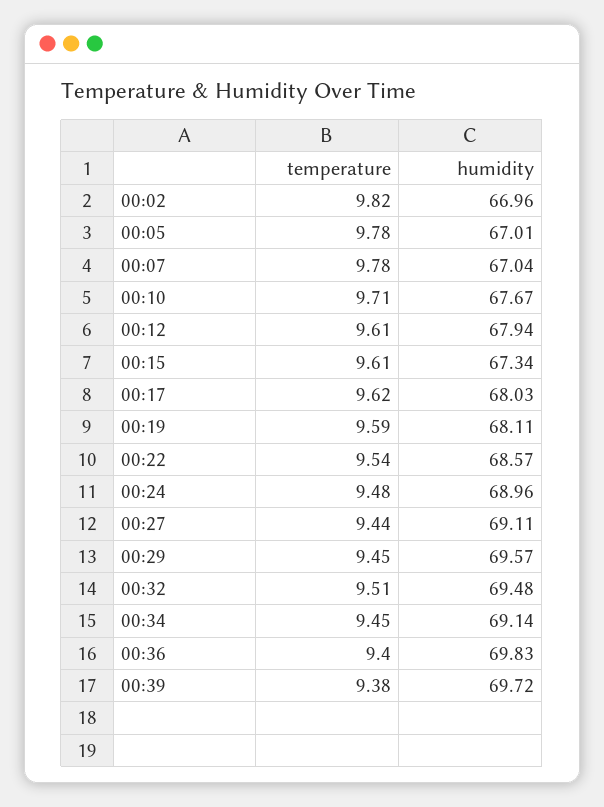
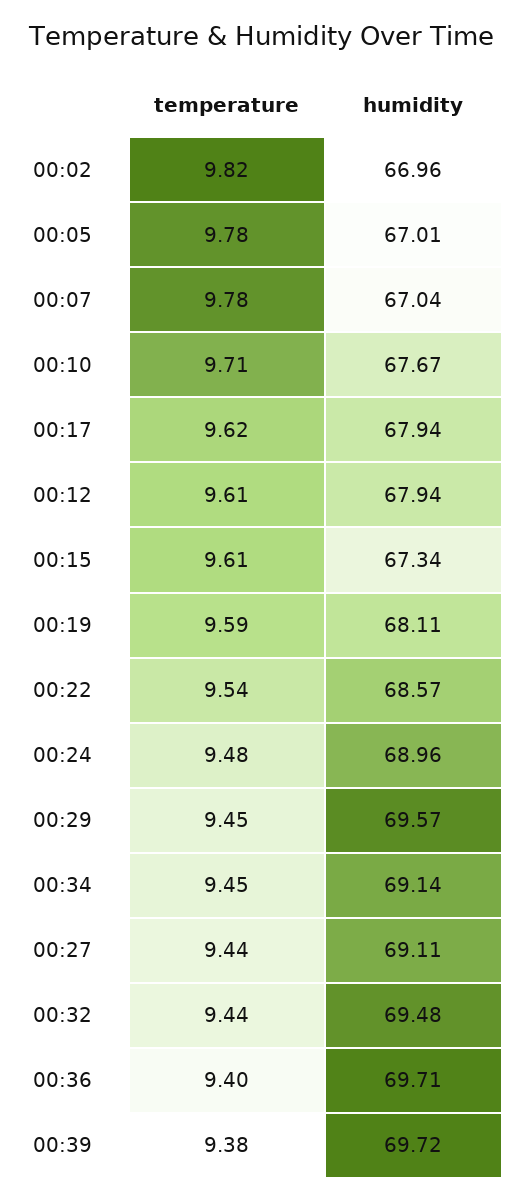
  {
    "temperature": {
      "00:02": 9.82,
      "00:05": 9.78,
      "00:07": 9.78,
      "00:10": 9.71,
      "00:12": 9.61,
      "00:15": 9.61,
      "00:17": 9.62,
      "00:19": 9.59,
      "00:22": 9.54,
      "00:24": 9.48,
      "00:27": 9.44,
      "00:29": 9.45,
-     "00:32": 9.51,
+     "00:32": 9.44,
      "00:34": 9.45,
      "00:36": 9.4,
      "00:39": 9.38
    },
    "humidity": {
      "00:02": 66.96,
      "00:05": 67.01,
      "00:07": 67.04,
      "00:10": 67.67,
      "00:12": 67.94,
      "00:15": 67.34,
-     "00:17": 68.03,
+     "00:17": 67.94,
      "00:19": 68.11,
      "00:22": 68.57,
      "00:24": 68.96,
      "00:27": 69.11,
      "00:29": 69.57,
      "00:32": 69.48,
      "00:34": 69.14,
-     "00:36": 69.83,
+     "00:36": 69.71,
      "00:39": 69.72
    }
  }

